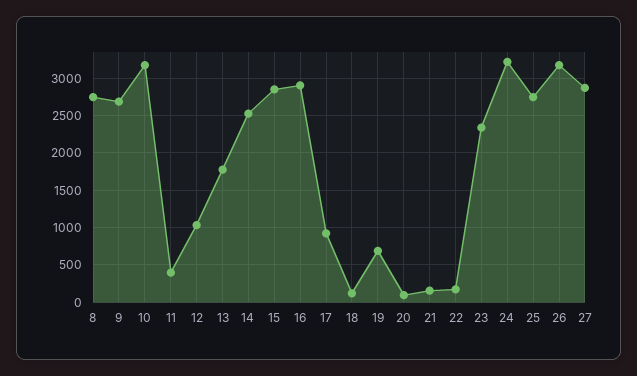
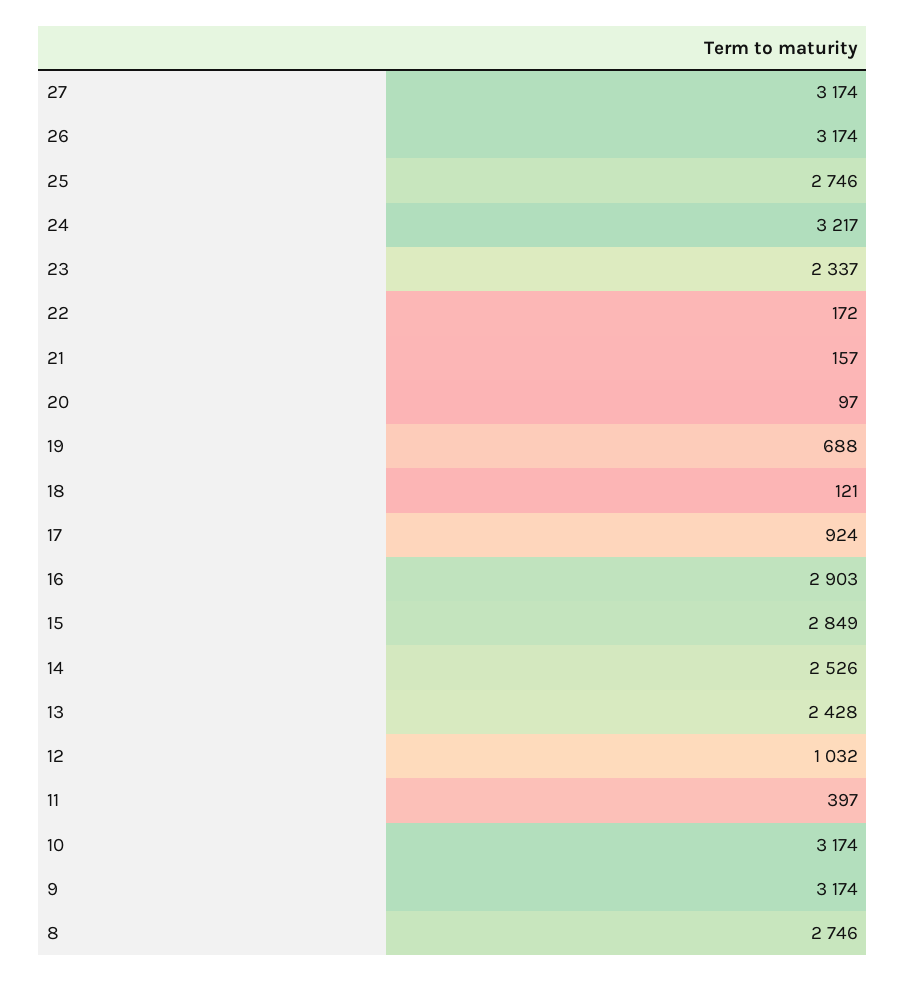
  {
    "8": 2746,
-   "9": 2700,
+   "9": 3174,
    "10": 3174,
    "11": 397,
    "12": 1032,
-   "13": 1800,
+   "13": 2428,
    "14": 2526,
    "15": 2849,
    "16": 2903,
    "17": 924,
    "18": 121,
    "19": 688,
    "20": 97,
    "21": 157,
    "22": 172,
    "23": 2337,
    "24": 3217,
    "25": 2746,
    "26": 3174,
-   "27": 2900
+   "27": 3174
  }

